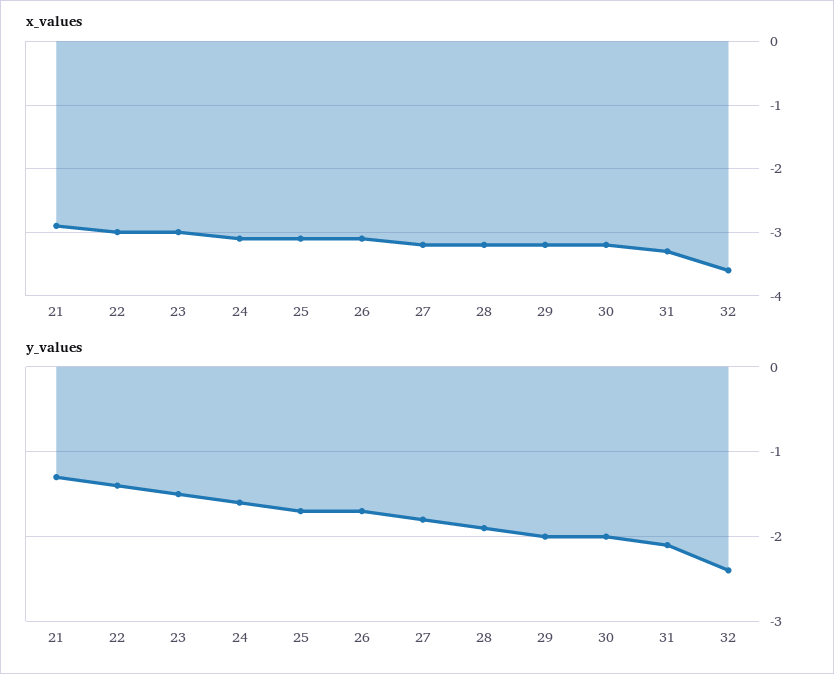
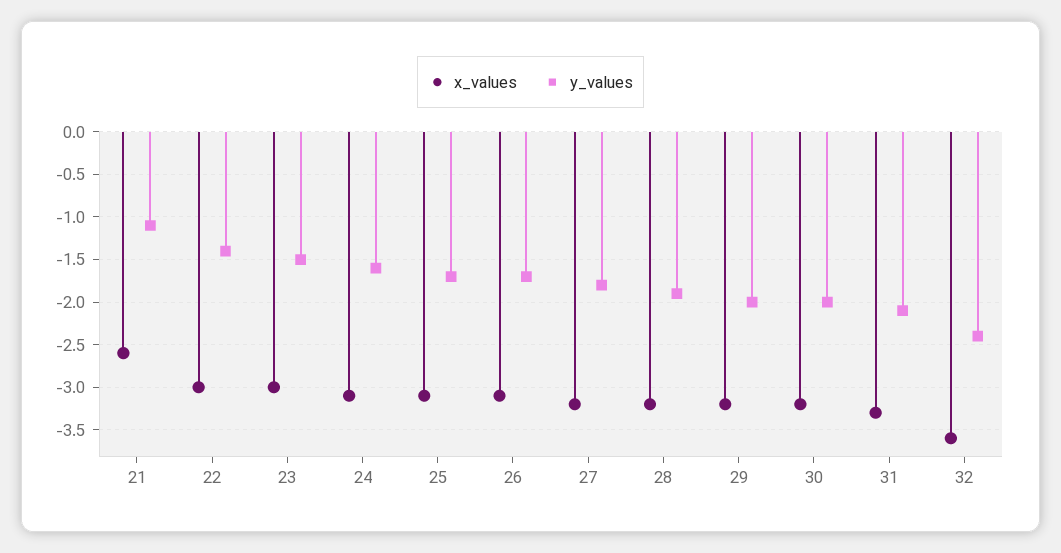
  {
    "x_values": {
-     "21": -2.9,
+     "21": -2.6,
      "22": -3,
      "23": -3,
      "24": -3.1,
      "25": -3.1,
      "26": -3.1,
      "27": -3.2,
      "28": -3.2,
      "29": -3.2,
      "30": -3.2,
      "31": -3.3,
      "32": -3.6
    },
    "y_values": {
-     "21": -1.3,
+     "21": -1.1,
      "22": -1.4,
      "23": -1.5,
      "24": -1.6,
      "25": -1.7,
      "26": -1.7,
      "27": -1.8,
      "28": -1.9,
      "29": -2,
      "30": -2,
      "31": -2.1,
      "32": -2.4
    }
  }

